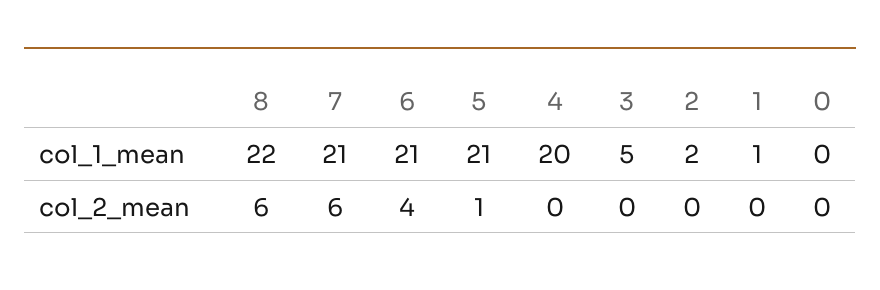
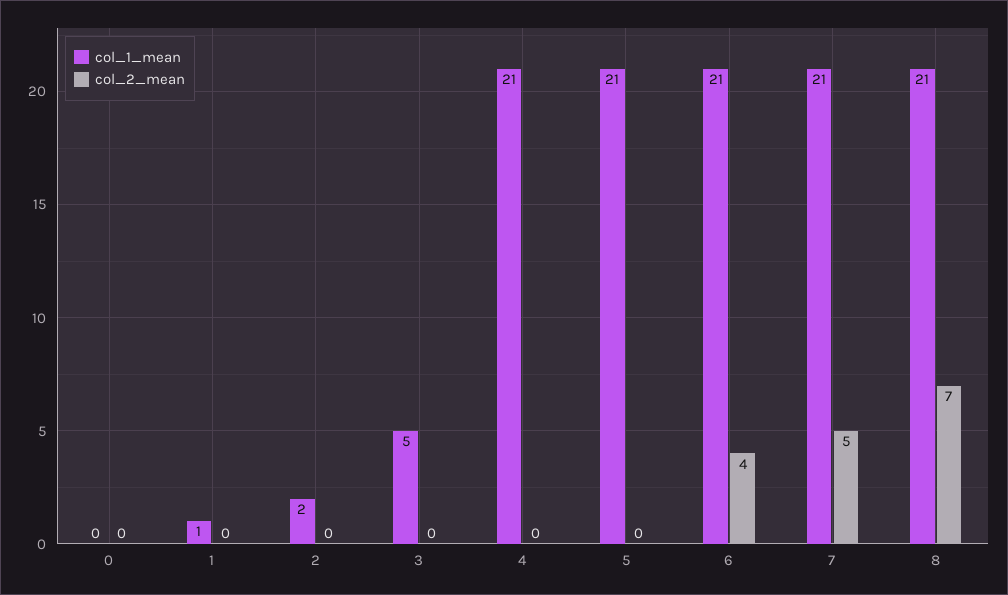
  {
    "col_1_mean": {
-     "8": 22,
+     "8": 21,
      "7": 21,
      "6": 21,
      "5": 21,
-     "4": 20,
+     "4": 21,
      "3": 5,
      "2": 2,
      "1": 1,
      "0": 0
    },
    "col_2_mean": {
-     "8": 6,
+     "8": 7,
-     "7": 6,
+     "7": 5,
      "6": 4,
-     "5": 1,
+     "5": 0,
      "4": 0,
      "3": 0,
      "2": 0,
      "1": 0,
      "0": 0
    }
  }

